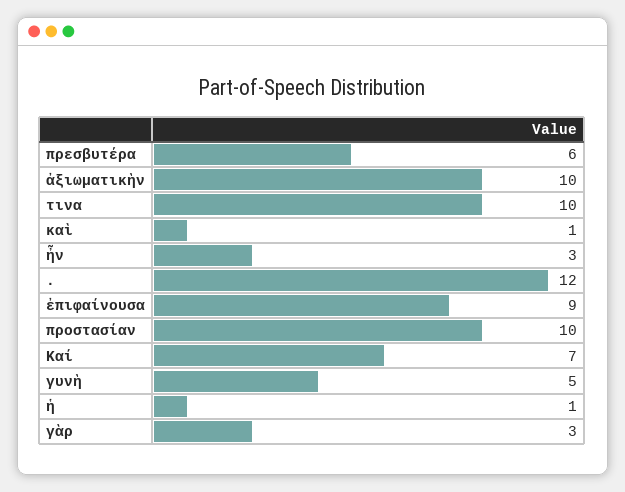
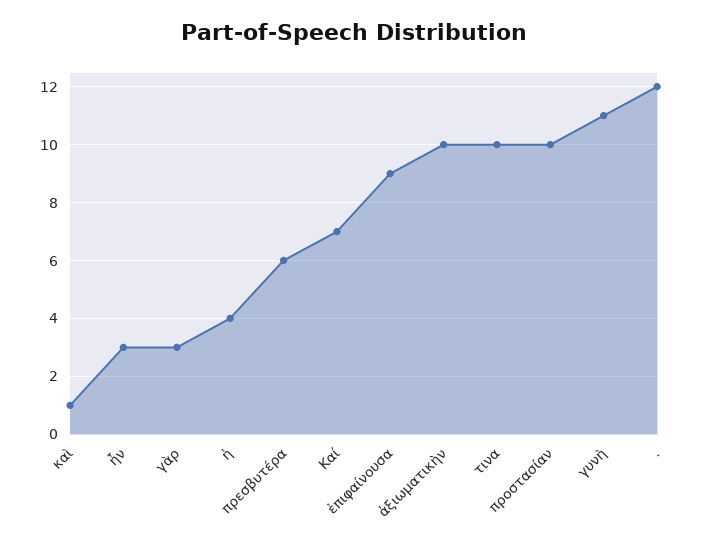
  {
    "πρεσβυτέρα": 6,
    "ἀξιωματικὴν": 10,
    "τινα": 10,
    "καὶ": 1,
    "ἦν": 3,
    ".": 12,
    "ἐπιφαίνουσα": 9,
    "προστασίαν": 10,
    "Καί": 7,
-   "γυνὴ": 5,
+   "γυνὴ": 11,
-   "ἡ": 1,
+   "ἡ": 4,
    "γὰρ": 3
  }

